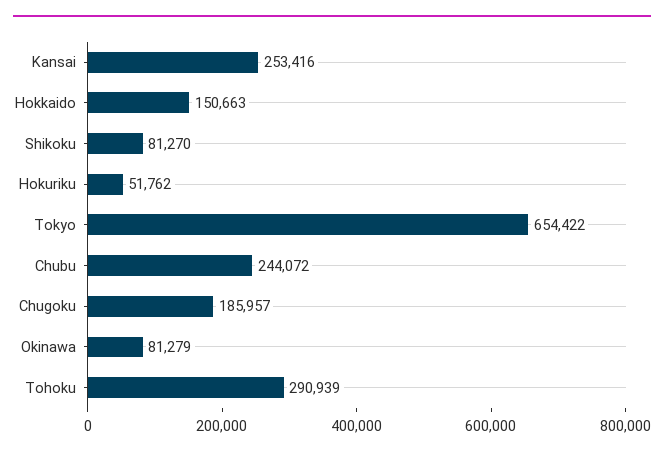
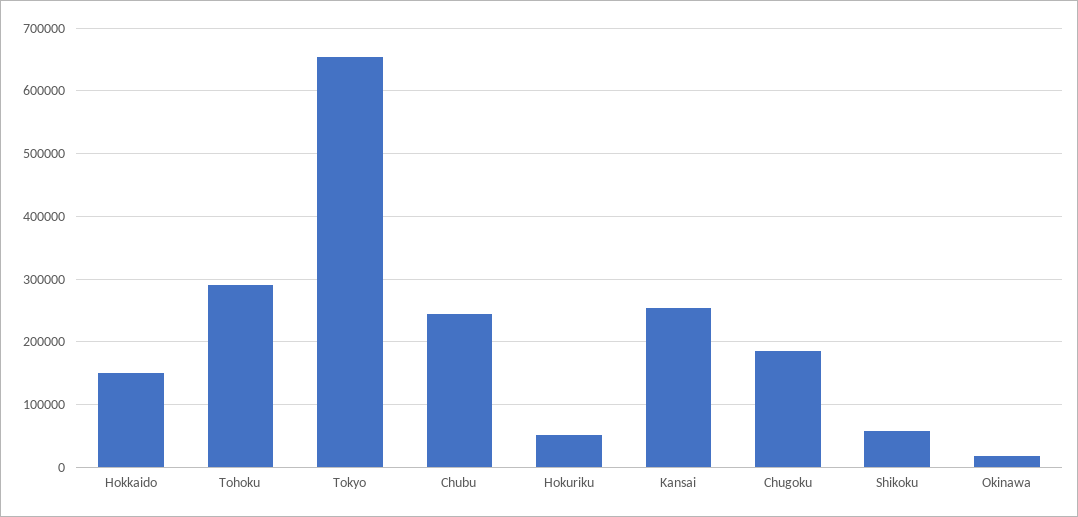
  {
    "Kansai": 253416,
    "Hokkaido": 150663,
-   "Shikoku": 81270,
+   "Shikoku": 60000,
    "Hokuriku": 51762,
    "Tokyo": 654422,
    "Chubu": 244072,
    "Chugoku": 185957,
-   "Okinawa": 81279,
+   "Okinawa": 20000,
    "Tohoku": 290939
  }

